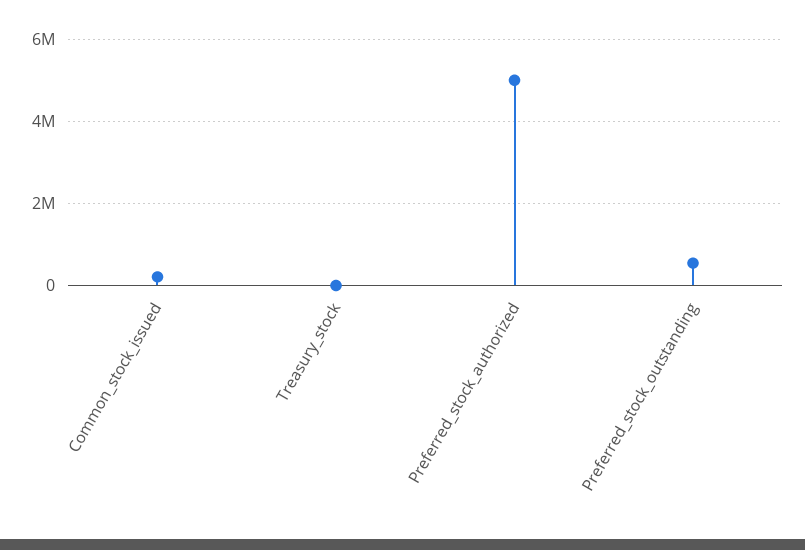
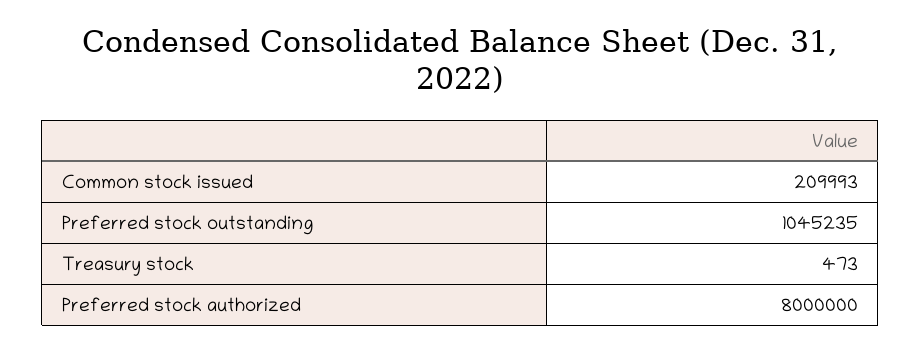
  {
    "Common_stock_issued": 209993,
    "Treasury_stock": 473,
-   "Preferred_stock_authorized": 5000000,
+   "Preferred_stock_authorized": 8000000,
-   "Preferred_stock_outstanding": 600000
+   "Preferred_stock_outstanding": 1045235
  }

